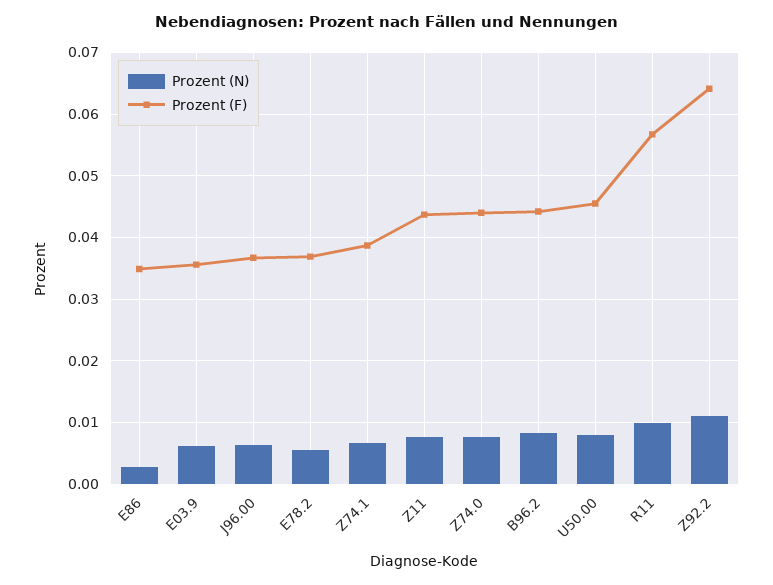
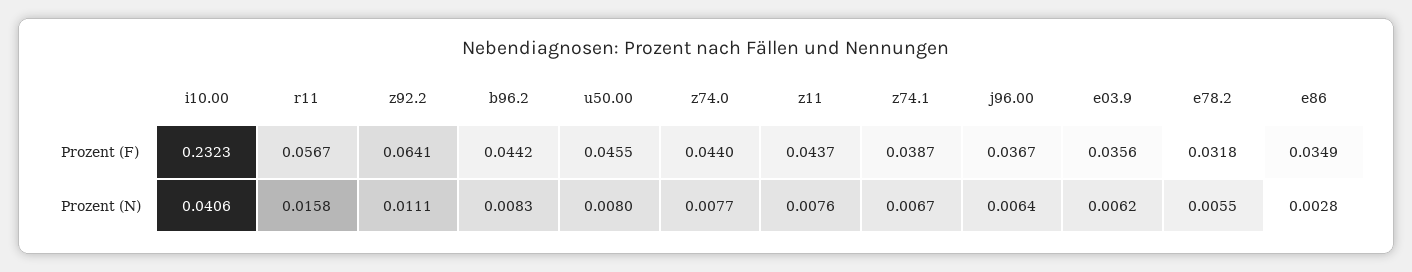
  {
    "Prozent (N)": {
      "E86": 0.0028,
      "E03.9": 0.0062,
      "J96.00": 0.0064,
      "E78.2": 0.0055,
      "Z74.1": 0.0067,
      "Z11": 0.0076,
      "Z74.0": 0.0077,
      "B96.2": 0.0083,
      "U50.00": 0.008,
-     "R11": 0.01,
+     "R11": 0.0158,
-     "Z92.2": 0.0111
+     "Z92.2": 0.0111,
+     "i10.00": 0.0406
    },
    "Prozent (F)": {
      "E86": 0.0349,
      "E03.9": 0.0356,
      "J96.00": 0.0367,
-     "E78.2": 0.037,
+     "E78.2": 0.0318,
      "Z74.1": 0.0387,
      "Z11": 0.0437,
      "Z74.0": 0.044,
      "B96.2": 0.0442,
      "U50.00": 0.0455,
      "R11": 0.0567,
-     "Z92.2": 0.0641
+     "Z92.2": 0.0641,
+     "i10.00": 0.2323
    }
  }

